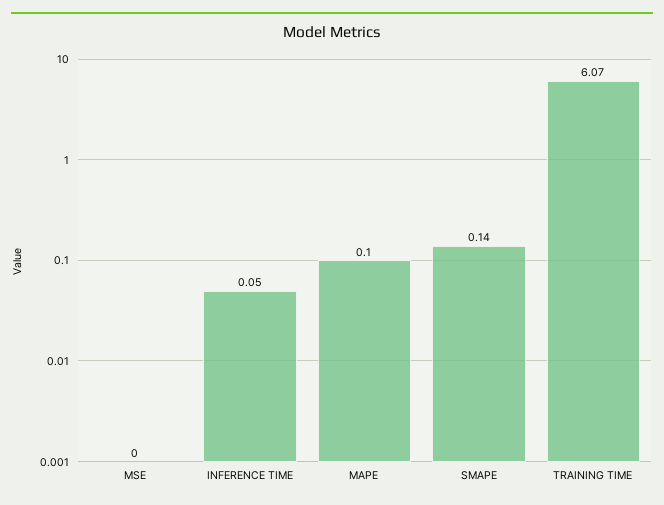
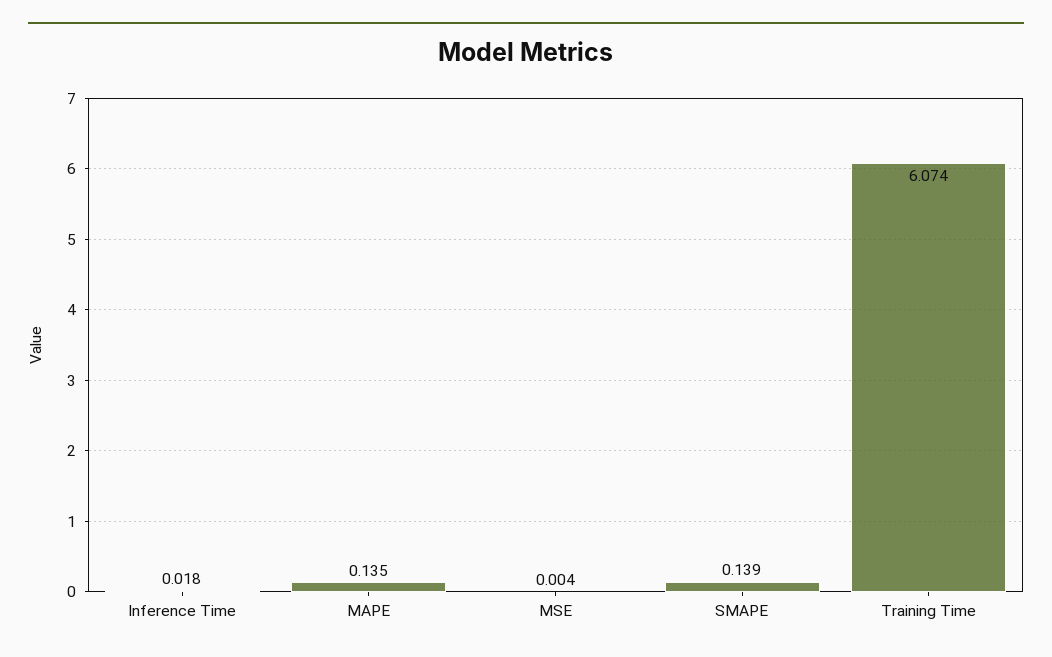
  {
    "MSE": 0.004,
-   "INFERENCE TIME": 0.05,
+   "INFERENCE TIME": 0.018,
-   "MAPE": 0.1,
+   "MAPE": 0.135,
    "SMAPE": 0.139,
    "TRAINING TIME": 6.074
  }

